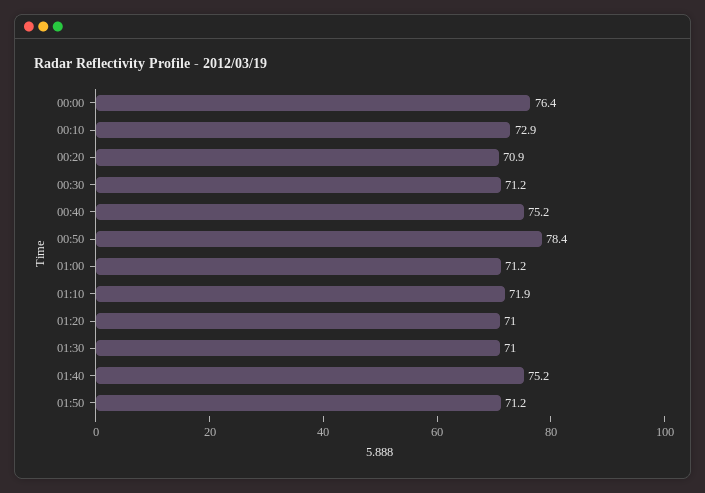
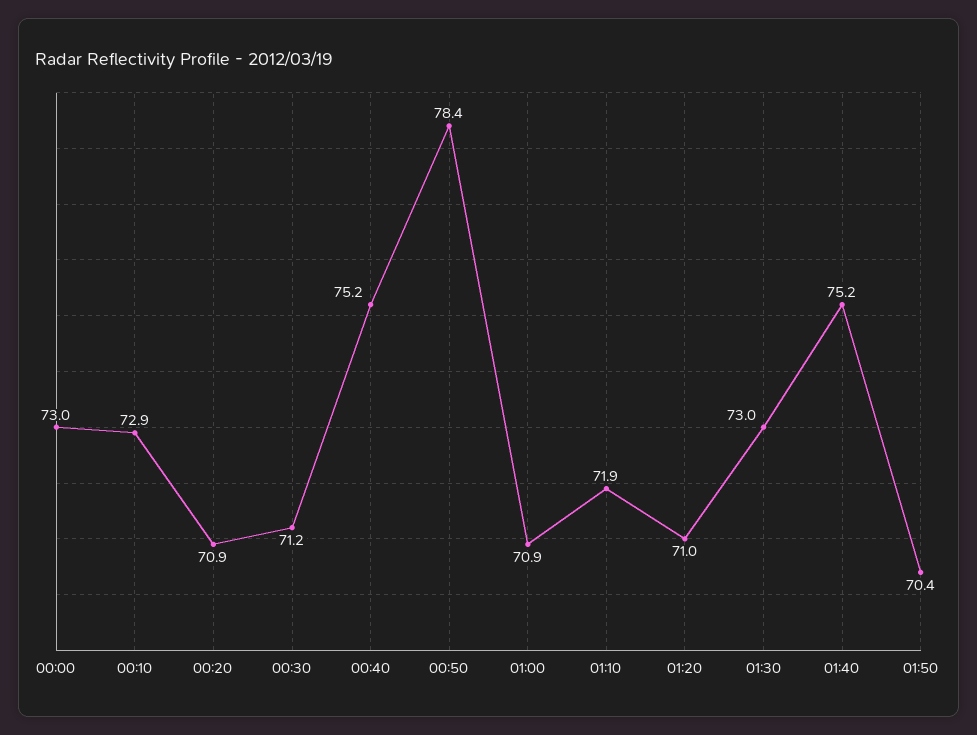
  {
-   "00:00": 76.4,
+   "00:00": 73,
    "00:10": 72.9,
    "00:20": 70.9,
    "00:30": 71.2,
    "00:40": 75.2,
    "00:50": 78.4,
-   "01:00": 71.2,
+   "01:00": 70.9,
    "01:10": 71.9,
    "01:20": 71,
-   "01:30": 71,
+   "01:30": 73,
    "01:40": 75.2,
-   "01:50": 71.2
+   "01:50": 70.4
  }

